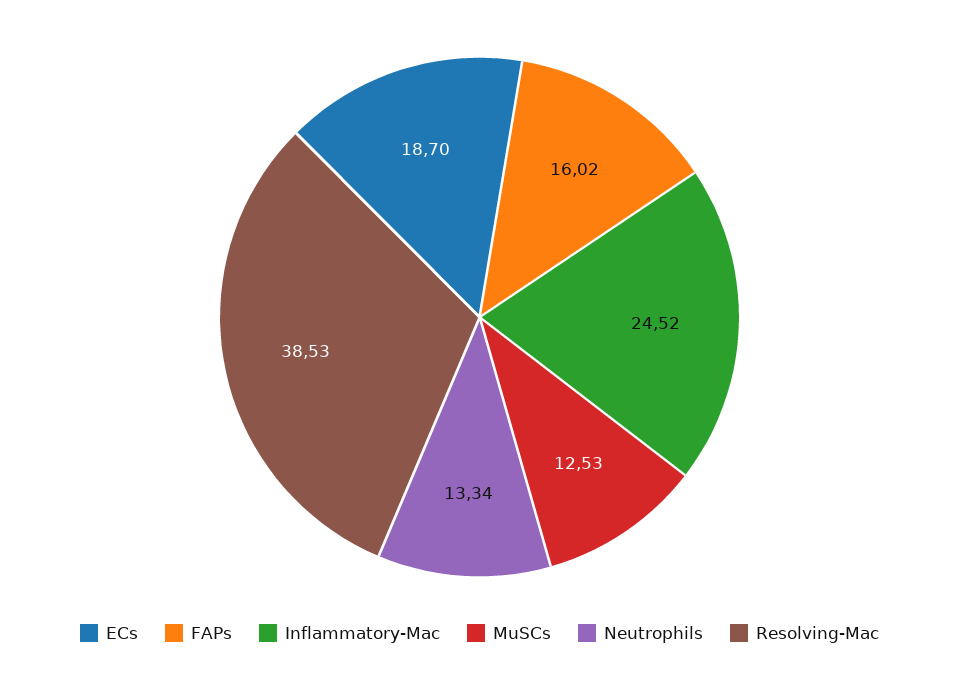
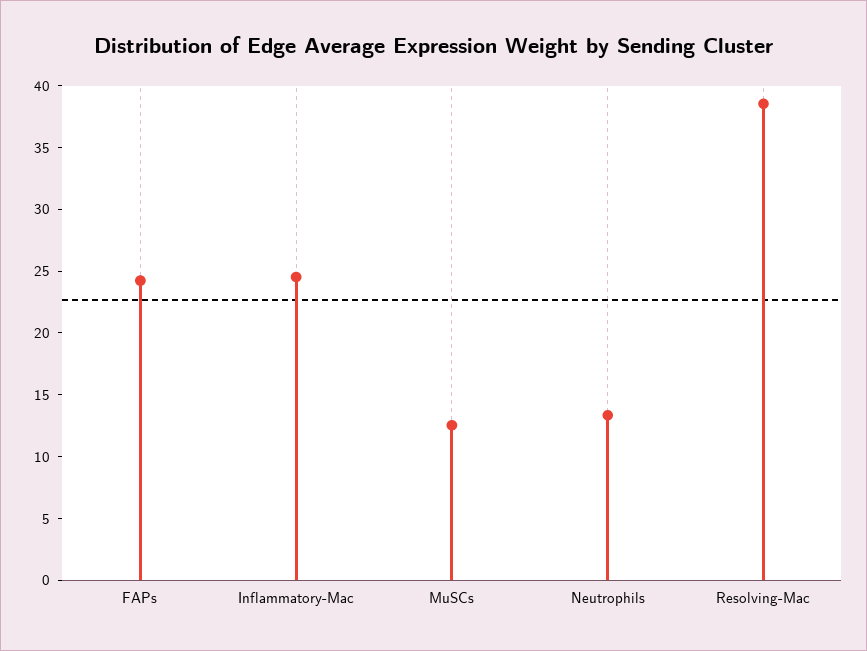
  {
-   "ECs": 18.7,
-   "FAPs": 16.02,
+   "FAPs": 24,
    "Inflammatory-Mac": 24.52,
    "MuSCs": 12.53,
    "Neutrophils": 13.34,
    "Resolving-Mac": 38.53
  }

